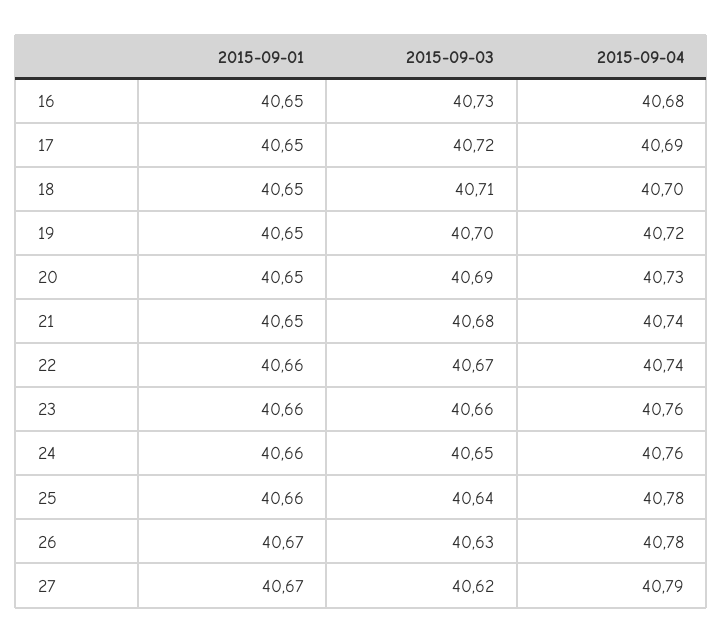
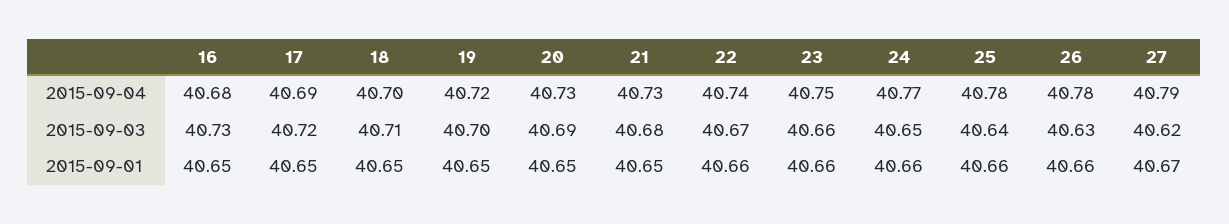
  {
    "2015-09-01": {
      "16": 40.65,
      "17": 40.65,
      "18": 40.65,
      "19": 40.65,
      "20": 40.65,
      "21": 40.65,
      "22": 40.66,
      "23": 40.66,
      "24": 40.66,
      "25": 40.66,
-     "26": 40.67,
+     "26": 40.66,
      "27": 40.67
    },
    "2015-09-03": {
      "16": 40.73,
      "17": 40.72,
      "18": 40.71,
      "19": 40.7,
      "20": 40.69,
      "21": 40.68,
      "22": 40.67,
      "23": 40.66,
      "24": 40.65,
      "25": 40.64,
      "26": 40.63,
      "27": 40.62
    },
    "2015-09-04": {
      "16": 40.68,
      "17": 40.69,
      "18": 40.7,
      "19": 40.72,
      "20": 40.73,
-     "21": 40.74,
+     "21": 40.73,
      "22": 40.74,
-     "23": 40.76,
+     "23": 40.75,
-     "24": 40.76,
+     "24": 40.77,
      "25": 40.78,
      "26": 40.78,
      "27": 40.79
    }
  }

